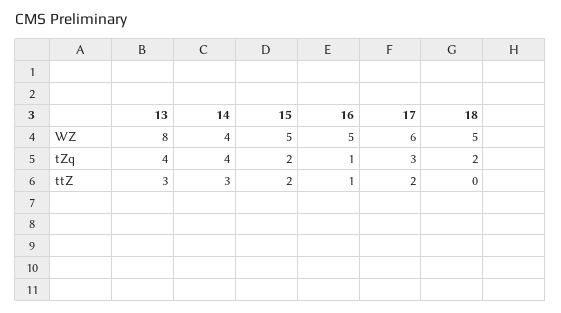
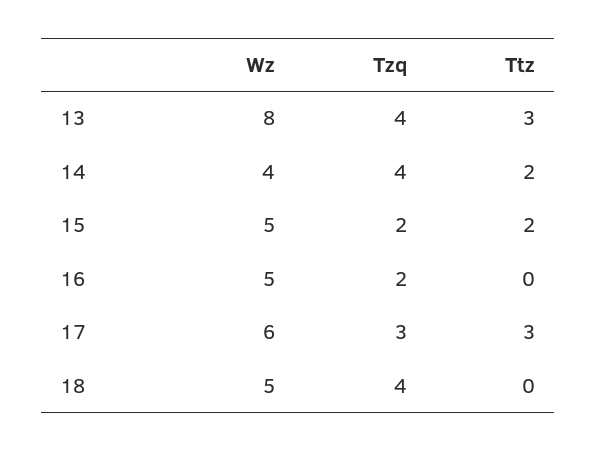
  {
    "13": {
      "WZ": 8,
      "tZq": 4,
      "ttZ": 3
    },
    "14": {
      "WZ": 4,
      "tZq": 4,
-     "ttZ": 3
+     "ttZ": 2
    },
    "15": {
      "WZ": 5,
      "tZq": 2,
      "ttZ": 2
    },
    "16": {
      "WZ": 5,
-     "tZq": 1,
+     "tZq": 2,
-     "ttZ": 1
+     "ttZ": 0
    },
    "17": {
      "WZ": 6,
      "tZq": 3,
-     "ttZ": 2
+     "ttZ": 3
    },
    "18": {
      "WZ": 5,
-     "tZq": 2,
+     "tZq": 4,
      "ttZ": 0
    }
  }

